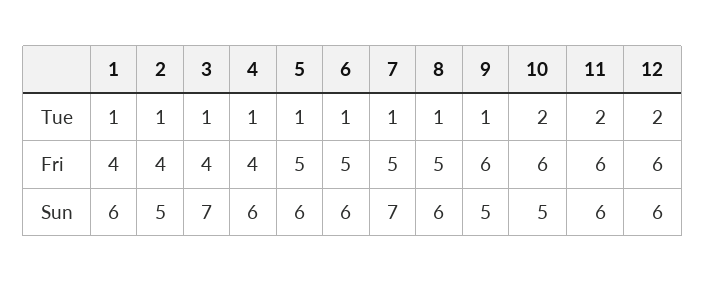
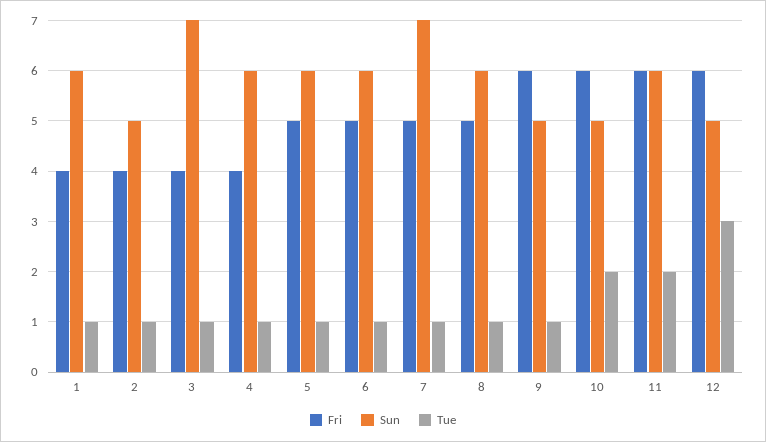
  {
    "Tue": {
      "1": 1,
      "2": 1,
      "3": 1,
      "4": 1,
      "5": 1,
      "6": 1,
      "7": 1,
      "8": 1,
      "9": 1,
      "10": 2,
      "11": 2,
-     "12": 2
+     "12": 3
    },
    "Fri": {
      "1": 4,
      "2": 4,
      "3": 4,
      "4": 4,
      "5": 5,
      "6": 5,
      "7": 5,
      "8": 5,
      "9": 6,
      "10": 6,
      "11": 6,
      "12": 6
    },
    "Sun": {
      "1": 6,
      "2": 5,
      "3": 7,
      "4": 6,
      "5": 6,
      "6": 6,
      "7": 7,
      "8": 6,
      "9": 5,
      "10": 5,
      "11": 6,
-     "12": 6
+     "12": 5
    }
  }

